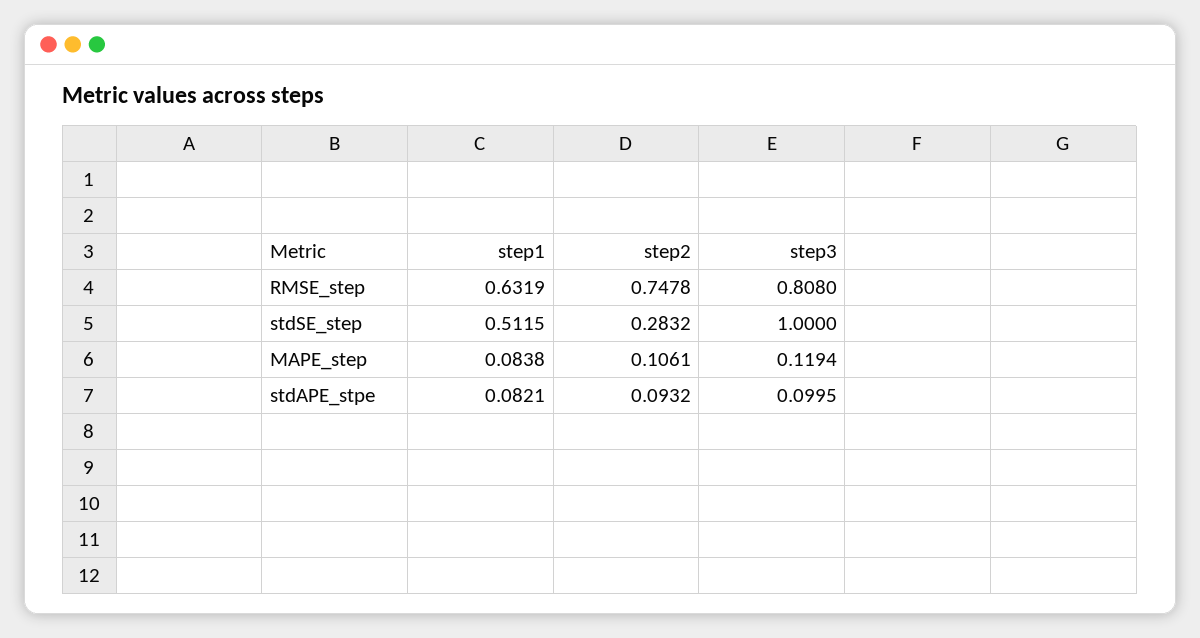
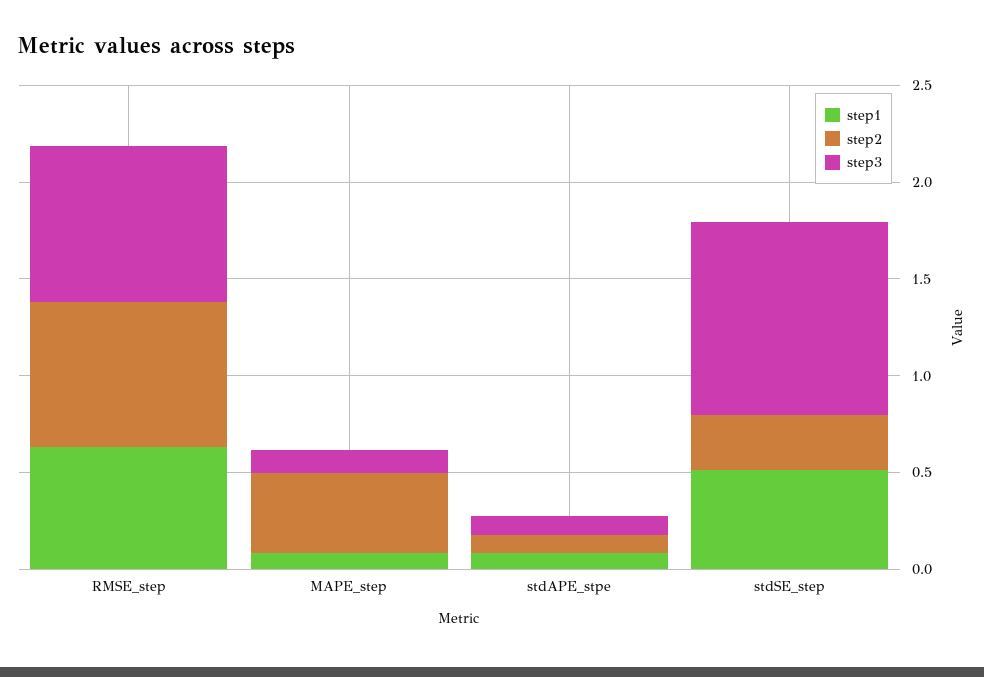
  {
    "step1": {
      "RMSE_step": 0.6319,
      "stdSE_step": 0.5115,
      "MAPE_step": 0.0838,
      "stdAPE_stpe": 0.0821
    },
    "step2": {
      "RMSE_step": 0.7478,
      "stdSE_step": 0.2832,
-     "MAPE_step": 0.1061,
+     "MAPE_step": 0.4,
      "stdAPE_stpe": 0.0932
    },
    "step3": {
      "RMSE_step": 0.808,
      "stdSE_step": 1,
      "MAPE_step": 0.1194,
      "stdAPE_stpe": 0.0995
    }
  }

